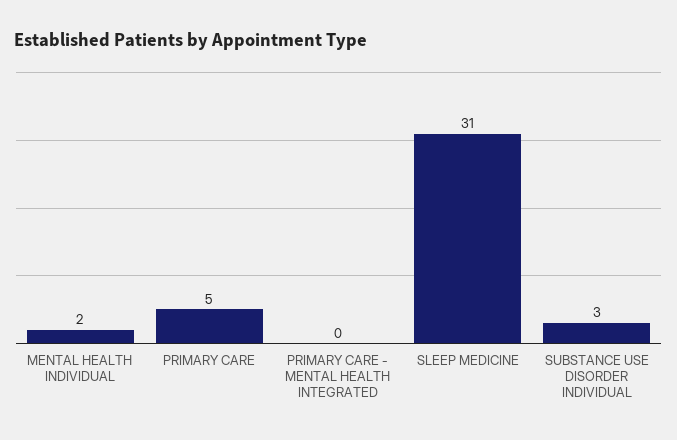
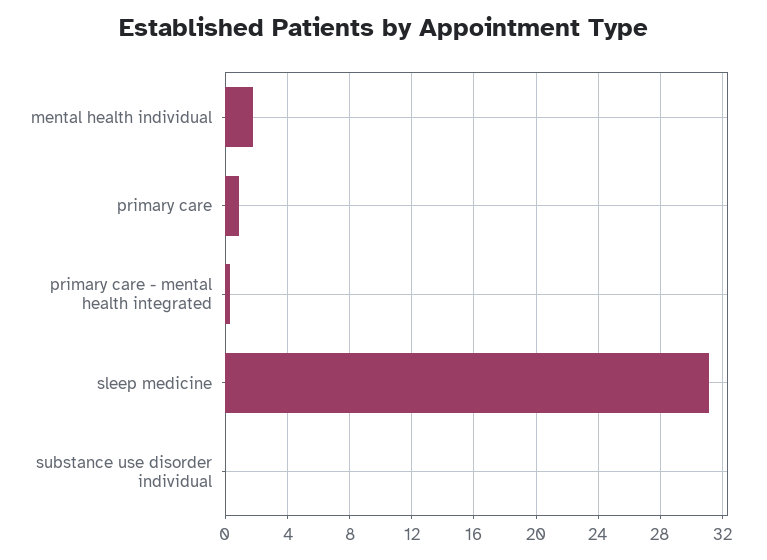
  {
    "MENTAL HEALTH INDIVIDUAL": 2,
-   "PRIMARY CARE": 5,
+   "PRIMARY CARE": 1,
    "PRIMARY CARE - MENTAL HEALTH INTEGRATED": 0,
    "SLEEP MEDICINE": 31,
-   "SUBSTANCE USE DISORDER INDIVIDUAL": 3
+   "SUBSTANCE USE DISORDER INDIVIDUAL": 0
  }

